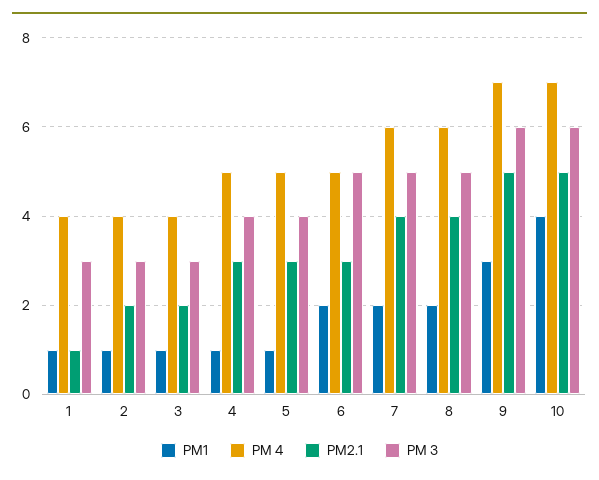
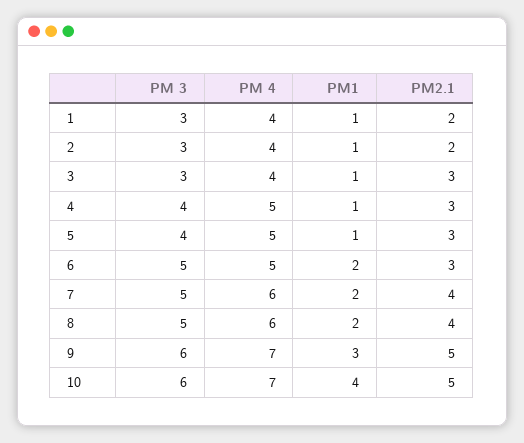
  {
    "PM1": {
      "1": 1,
      "2": 1,
      "3": 1,
      "4": 1,
      "5": 1,
      "6": 2,
      "7": 2,
      "8": 2,
      "9": 3,
      "10": 4
    },
    "PM 4": {
      "1": 4,
      "2": 4,
      "3": 4,
      "4": 5,
      "5": 5,
      "6": 5,
      "7": 6,
      "8": 6,
      "9": 7,
      "10": 7
    },
    "PM2.1": {
-     "1": 1,
+     "1": 2,
      "2": 2,
-     "3": 2,
+     "3": 3,
      "4": 3,
      "5": 3,
      "6": 3,
      "7": 4,
      "8": 4,
      "9": 5,
      "10": 5
    },
    "PM 3": {
      "1": 3,
      "2": 3,
      "3": 3,
      "4": 4,
      "5": 4,
      "6": 5,
      "7": 5,
      "8": 5,
      "9": 6,
      "10": 6
    }
  }

